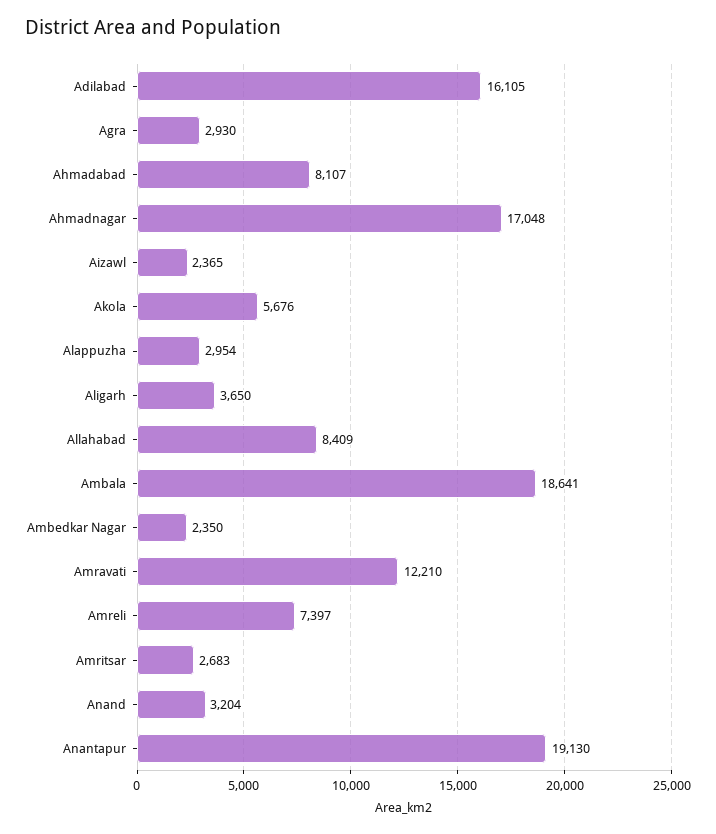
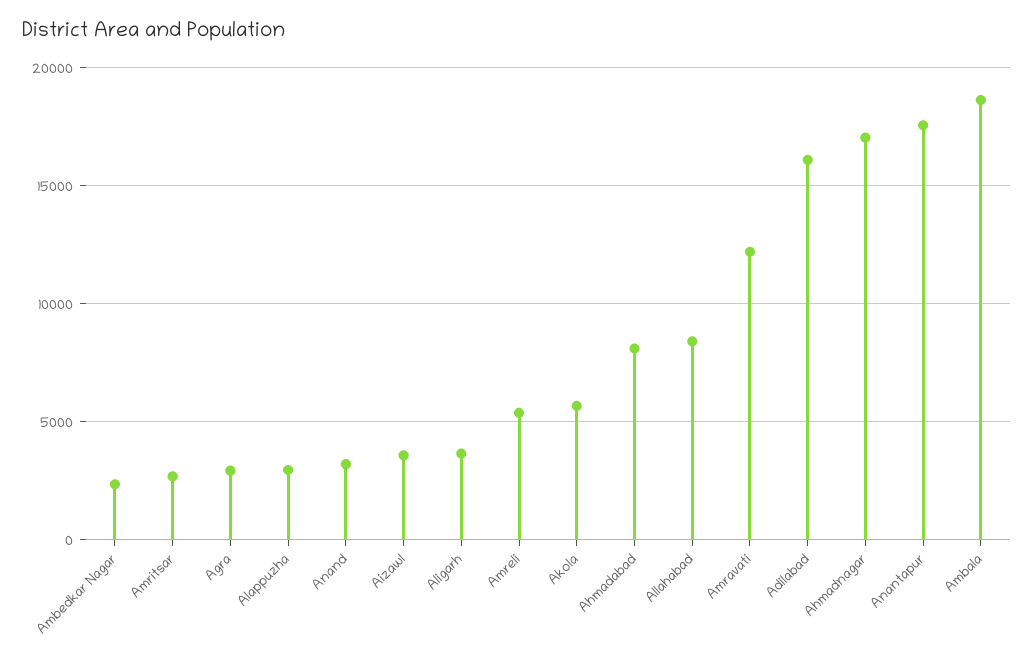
  {
    "Adilabad": 16105,
    "Agra": 2930,
    "Ahmadabad": 8107,
    "Ahmadnagar": 17048,
-   "Aizawl": 2365,
+   "Aizawl": 3500,
    "Akola": 5676,
    "Alappuzha": 2954,
    "Aligarh": 3650,
    "Allahabad": 8409,
    "Ambala": 18641,
    "Ambedkar Nagar": 2350,
    "Amravati": 12210,
-   "Amreli": 7397,
+   "Amreli": 5500,
    "Amritsar": 2683,
    "Anand": 3204,
-   "Anantapur": 19130
+   "Anantapur": 17500
  }

